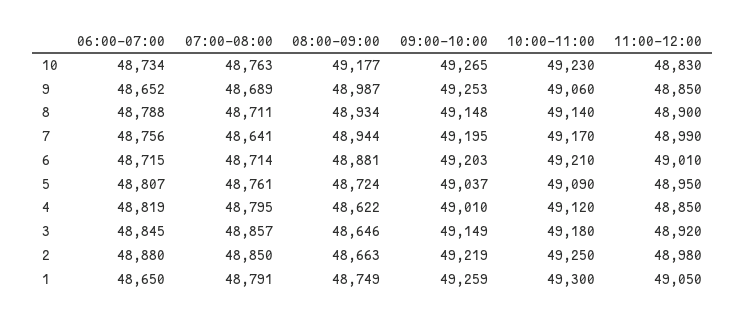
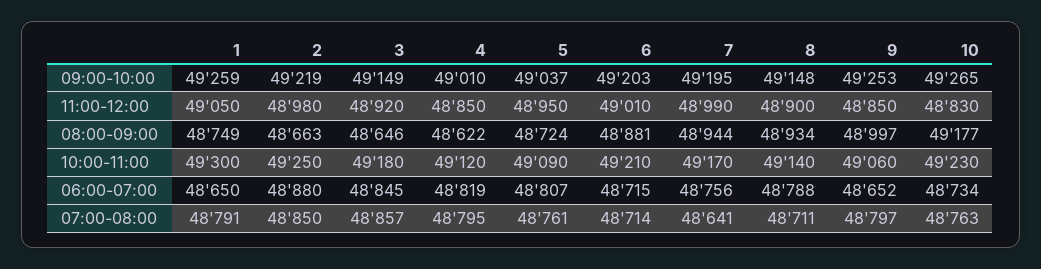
  {
    "06:00-07:00": {
      "10": 48734,
      "9": 48652,
      "8": 48788,
      "7": 48756,
      "6": 48715,
      "5": 48807,
      "4": 48819,
      "3": 48845,
      "2": 48880,
      "1": 48650
    },
    "07:00-08:00": {
      "10": 48763,
-     "9": 48689,
+     "9": 48797,
      "8": 48711,
      "7": 48641,
      "6": 48714,
      "5": 48761,
      "4": 48795,
      "3": 48857,
      "2": 48850,
      "1": 48791
    },
    "08:00-09:00": {
      "10": 49177,
-     "9": 48987,
+     "9": 48997,
      "8": 48934,
      "7": 48944,
      "6": 48881,
      "5": 48724,
      "4": 48622,
      "3": 48646,
      "2": 48663,
      "1": 48749
    },
    "09:00-10:00": {
      "10": 49265,
      "9": 49253,
      "8": 49148,
      "7": 49195,
      "6": 49203,
      "5": 49037,
      "4": 49010,
      "3": 49149,
      "2": 49219,
      "1": 49259
    },
    "10:00-11:00": {
      "10": 49230,
      "9": 49060,
      "8": 49140,
      "7": 49170,
      "6": 49210,
      "5": 49090,
      "4": 49120,
      "3": 49180,
      "2": 49250,
      "1": 49300
    },
    "11:00-12:00": {
      "10": 48830,
      "9": 48850,
      "8": 48900,
      "7": 48990,
      "6": 49010,
      "5": 48950,
      "4": 48850,
      "3": 48920,
      "2": 48980,
      "1": 49050
    }
  }

